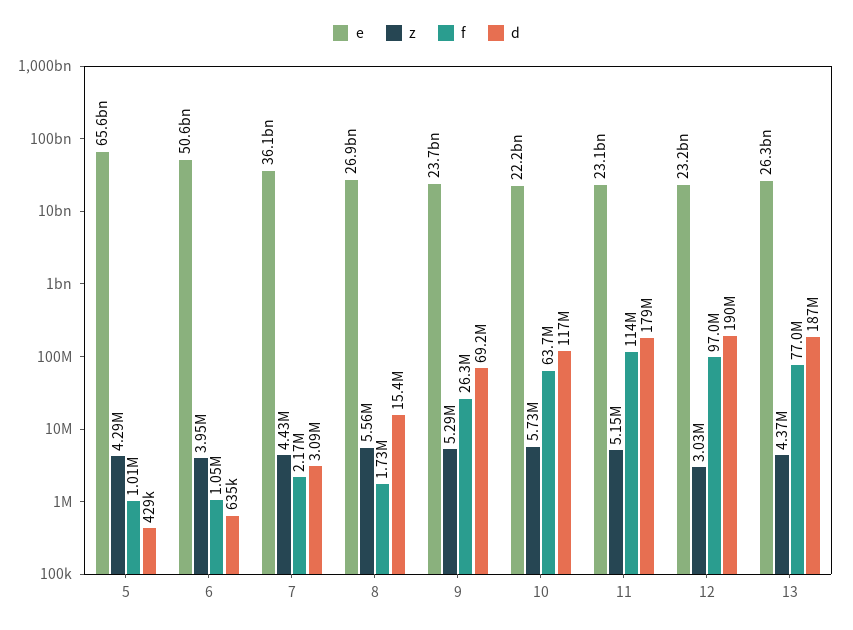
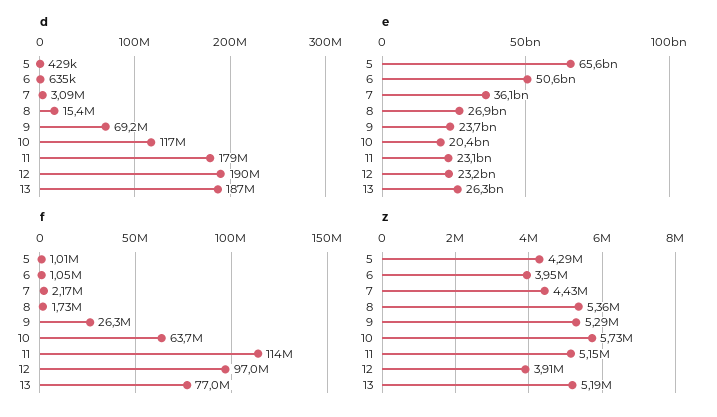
  {
    "e": {
      "5": 65600000000,
      "6": 50600000000,
      "7": 36100000000,
      "8": 26900000000,
      "9": 23700000000,
-     "10": 22200000000,
+     "10": 20400000000,
      "11": 23100000000,
      "12": 23200000000,
      "13": 26300000000
    },
    "z": {
      "5": 4290000,
      "6": 3950000,
      "7": 4430000,
-     "8": 5560000,
+     "8": 5360000,
      "9": 5290000,
      "10": 5730000,
      "11": 5150000,
-     "12": 3030000,
+     "12": 3910000,
-     "13": 4370000
+     "13": 5190000
    },
    "f": {
      "5": 1010000,
      "6": 1050000,
      "7": 2170000,
      "8": 1730000,
      "9": 26300000,
      "10": 63700000,
      "11": 114000000,
      "12": 97000000,
      "13": 77000000
    },
    "d": {
      "5": 429000,
      "6": 635000,
      "7": 3090000,
      "8": 15400000,
      "9": 69200000,
      "10": 117000000,
      "11": 179000000,
      "12": 190000000,
      "13": 187000000
    }
  }

